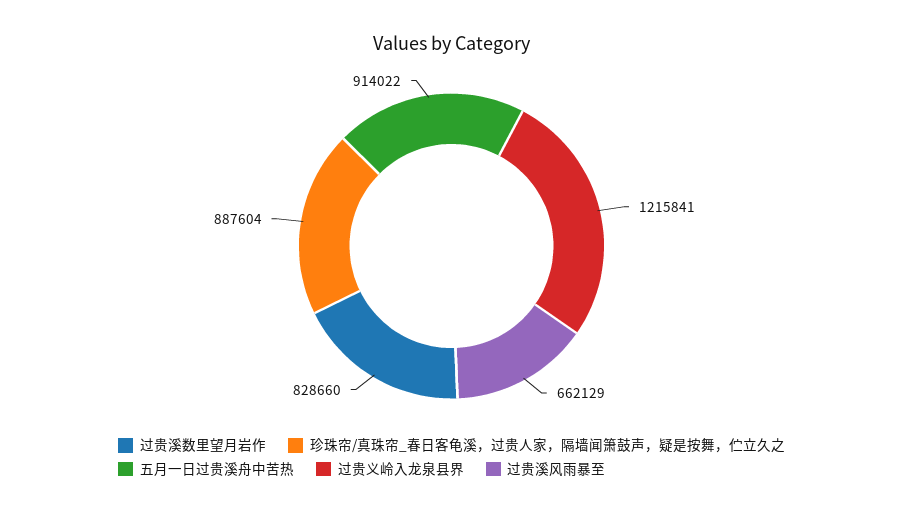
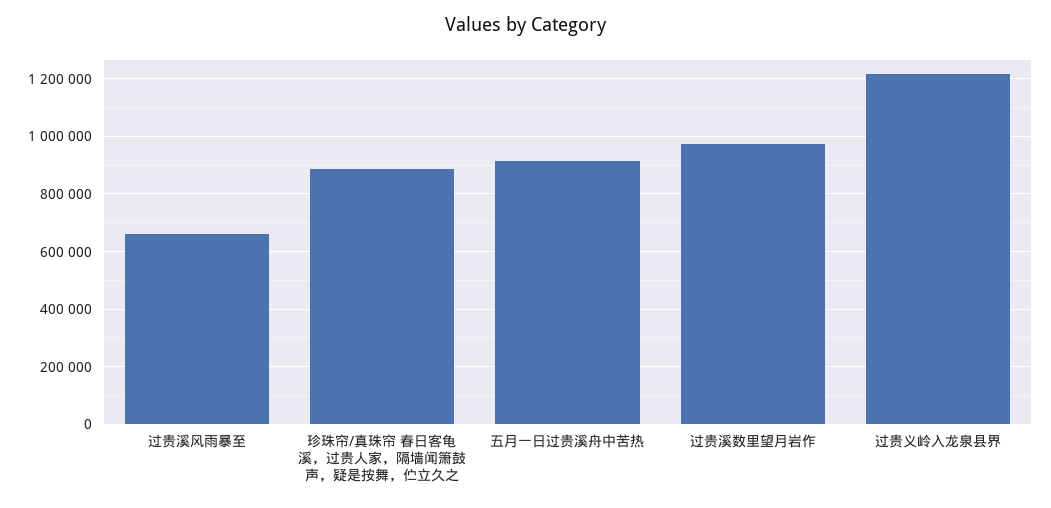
  {
-   "过贵溪数里望月岩作": 828660,
+   "过贵溪数里望月岩作": 975000,
    "珍珠帘/真珠帘_春日客龟溪，过贵人家，隔墙闻箫鼓声，疑是按舞，伫立久之": 887604,
    "五月一日过贵溪舟中苦热": 914022,
    "过贵义岭入龙泉县界": 1215841,
    "过贵溪风雨暴至": 662129
  }

